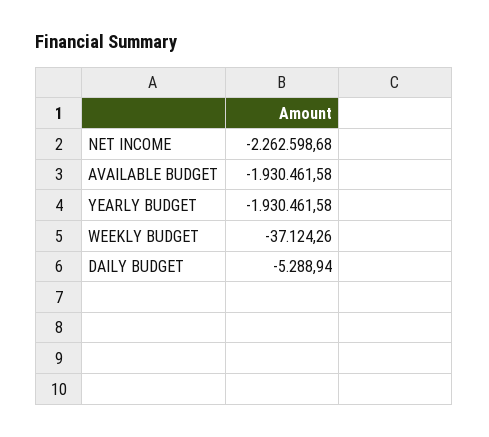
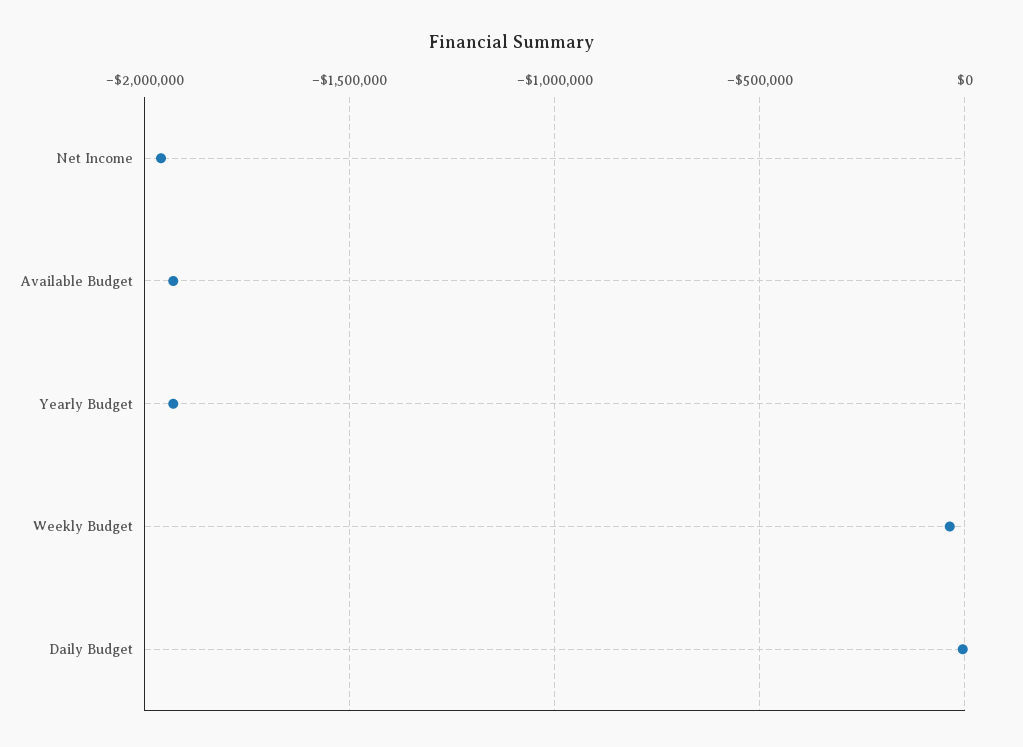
  {
-   "NET INCOME": -2262598.68,
+   "NET INCOME": -1950000,
    "AVAILABLE BUDGET": -1930461.58,
    "YEARLY BUDGET": -1930461.58,
    "WEEKLY BUDGET": -37124.26,
    "DAILY BUDGET": -5288.94
  }

